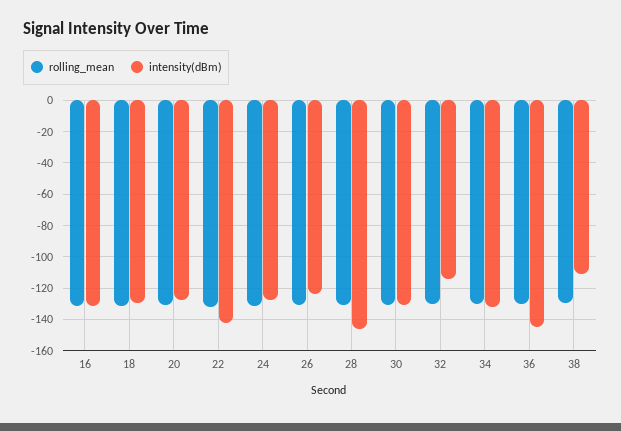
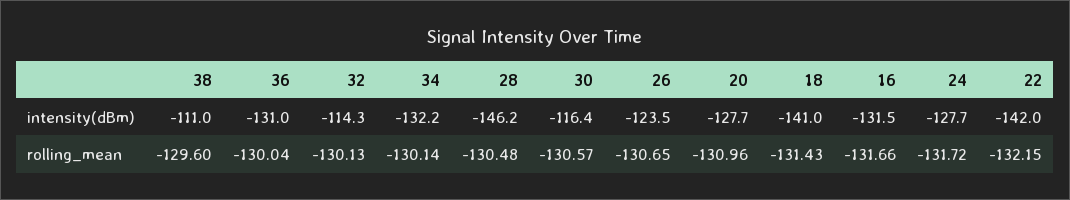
  {
    "rolling_mean": {
      "16": -131.66,
      "18": -131.43,
      "20": -130.96,
      "22": -132.15,
      "24": -131.72,
      "26": -130.65,
      "28": -130.48,
      "30": -130.57,
      "32": -130.13,
      "34": -130.14,
      "36": -130.04,
      "38": -129.6
    },
    "intensity(dBm)": {
      "16": -131.5,
-     "18": -130,
+     "18": -141,
      "20": -127.7,
      "22": -142,
      "24": -127.7,
      "26": -123.5,
      "28": -146.2,
-     "30": -130,
+     "30": -116.4,
      "32": -114.3,
      "34": -132.2,
-     "36": -145,
+     "36": -131,
      "38": -111
    }
  }

